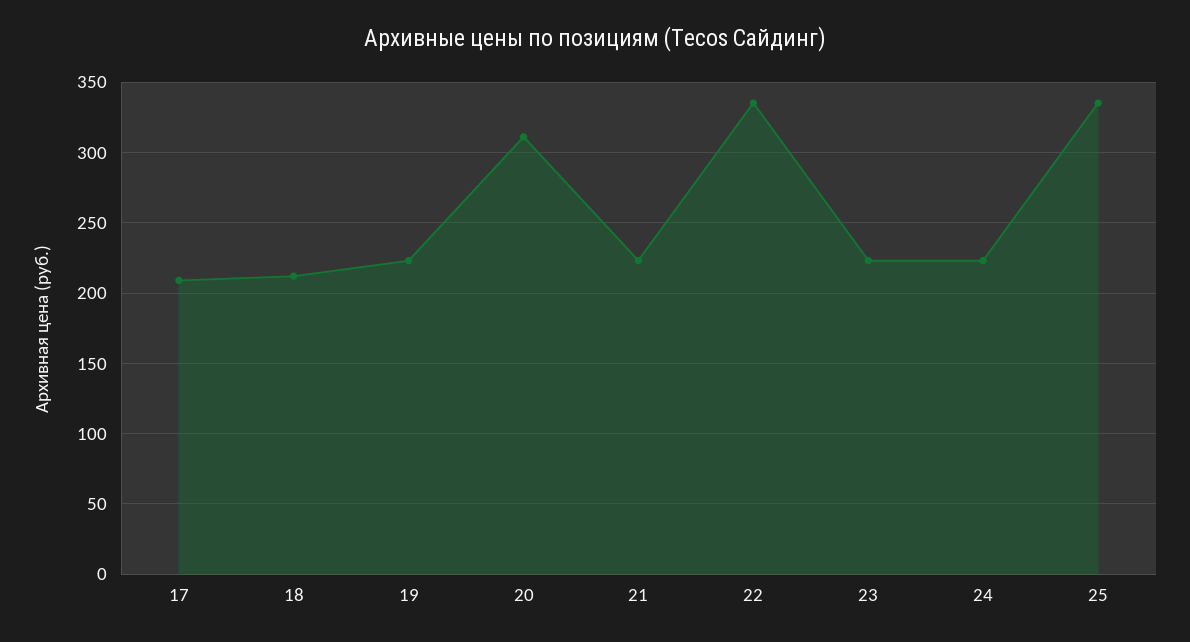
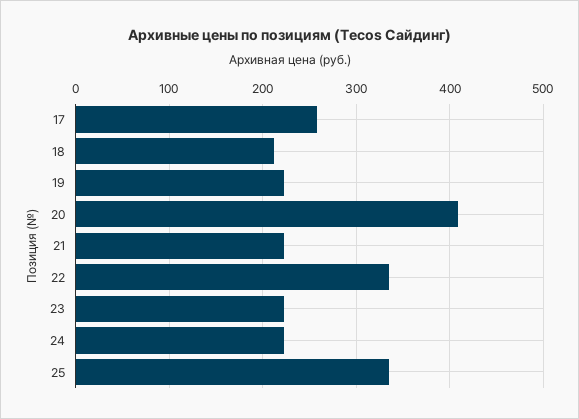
  {
-   "17": 210,
+   "17": 260,
    "18": 210,
    "19": 225,
-   "20": 310,
+   "20": 410,
    "21": 225,
    "22": 335,
    "23": 225,
    "24": 225,
    "25": 335
  }

